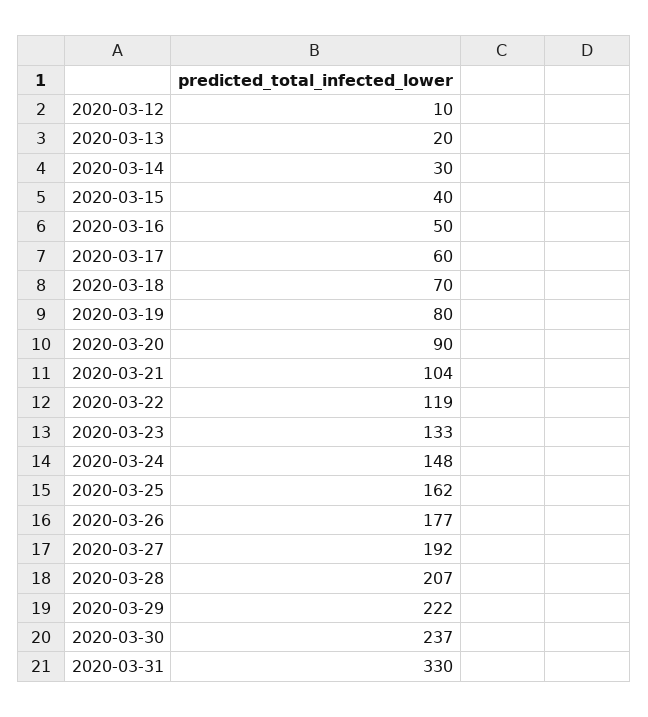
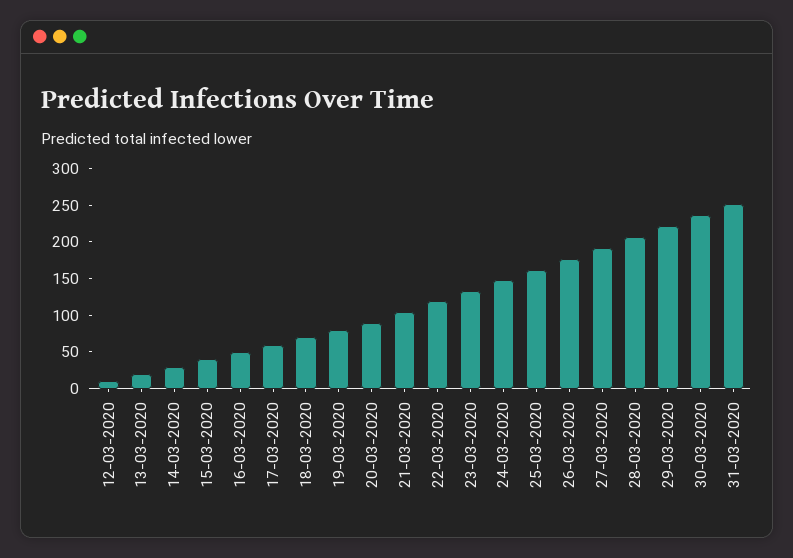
  {
    "2020-03-12": 10,
    "2020-03-13": 20,
    "2020-03-14": 30,
    "2020-03-15": 40,
    "2020-03-16": 50,
    "2020-03-17": 60,
    "2020-03-18": 70,
    "2020-03-19": 80,
    "2020-03-20": 90,
    "2020-03-21": 104,
    "2020-03-22": 119,
    "2020-03-23": 133,
    "2020-03-24": 148,
    "2020-03-25": 162,
    "2020-03-26": 177,
    "2020-03-27": 192,
    "2020-03-28": 207,
    "2020-03-29": 222,
    "2020-03-30": 237,
-   "2020-03-31": 330
+   "2020-03-31": 250
  }

